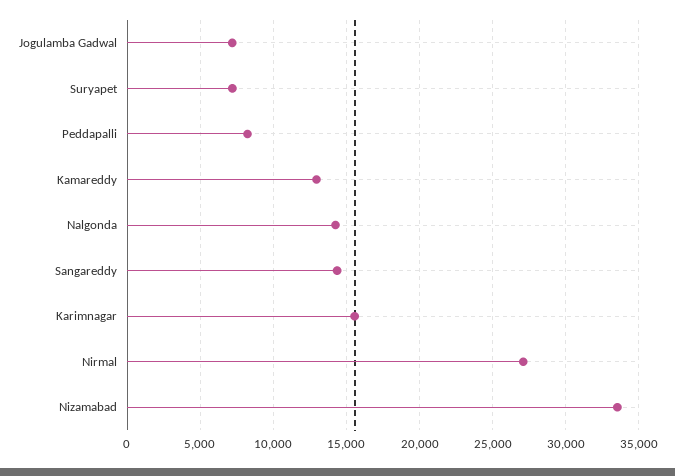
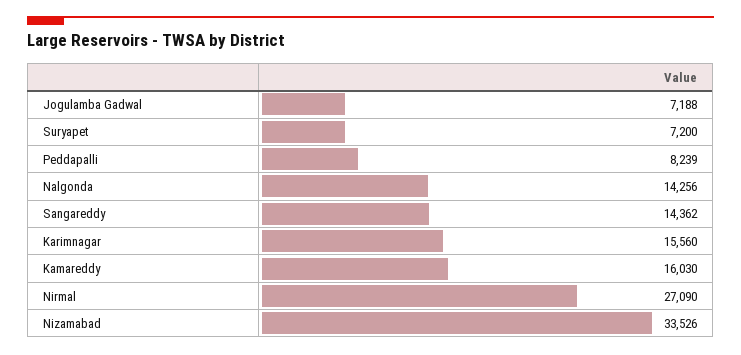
  {
    "Jogulamba Gadwal": 7188,
    "Suryapet": 7200,
    "Peddapalli": 8239,
-   "Kamareddy": 13000,
+   "Kamareddy": 16030,
    "Nalgonda": 14256,
    "Sangareddy": 14362,
    "Karimnagar": 15560,
    "Nirmal": 27090,
    "Nizamabad": 33526
  }

